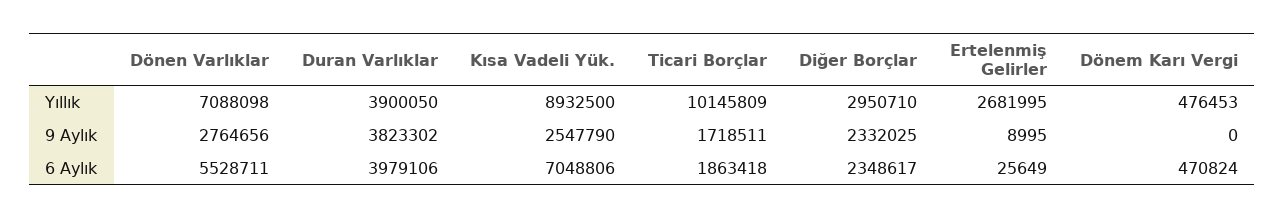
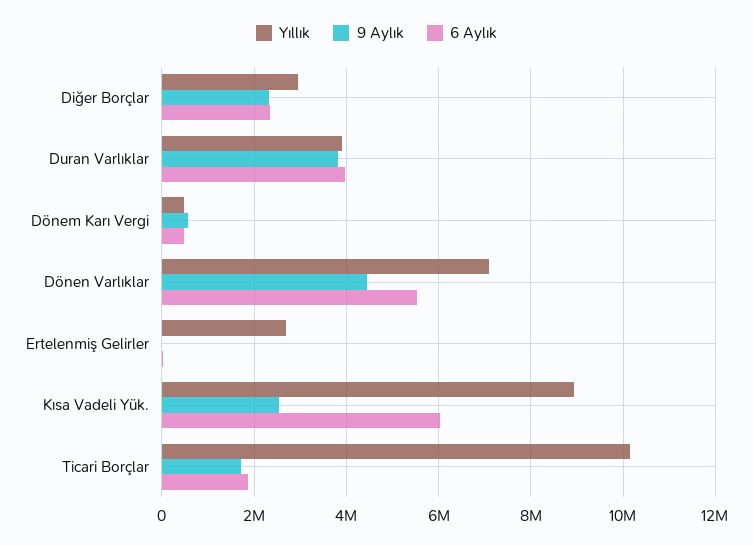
  {
    "Yıllık": {
      "Dönen Varlıklar": 7088098,
      "Duran Varlıklar": 3900050,
      "Kısa Vadeli Yük.": 8932500,
      "Ticari Borçlar": 10145809,
      "Diğer Borçlar": 2950710,
      "Ertelenmiş Gelirler": 2681995,
      "Dönem Karı Vergi": 476453
    },
    "9 Aylık": {
-     "Dönen Varlıklar": 2764656,
+     "Dönen Varlıklar": 4400000,
      "Duran Varlıklar": 3823302,
      "Kısa Vadeli Yük.": 2547790,
      "Ticari Borçlar": 1718511,
      "Diğer Borçlar": 2332025,
      "Ertelenmiş Gelirler": 8995,
-     "Dönem Karı Vergi": 0
+     "Dönem Karı Vergi": 600000
    },
    "6 Aylık": {
      "Dönen Varlıklar": 5528711,
      "Duran Varlıklar": 3979106,
-     "Kısa Vadeli Yük.": 7048806,
+     "Kısa Vadeli Yük.": 6000000,
      "Ticari Borçlar": 1863418,
      "Diğer Borçlar": 2348617,
      "Ertelenmiş Gelirler": 25649,
      "Dönem Karı Vergi": 470824
    }
  }

